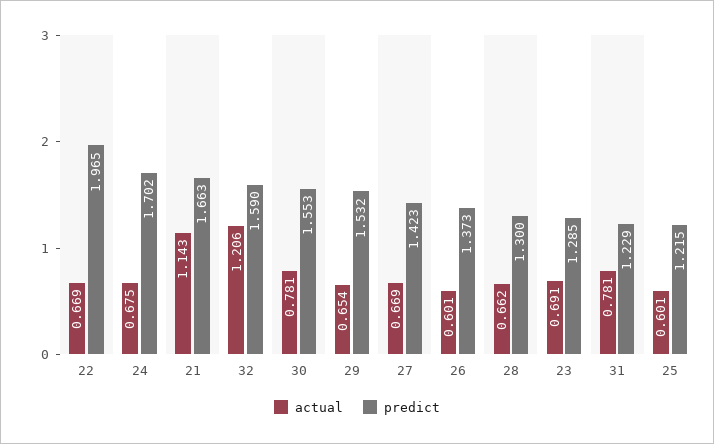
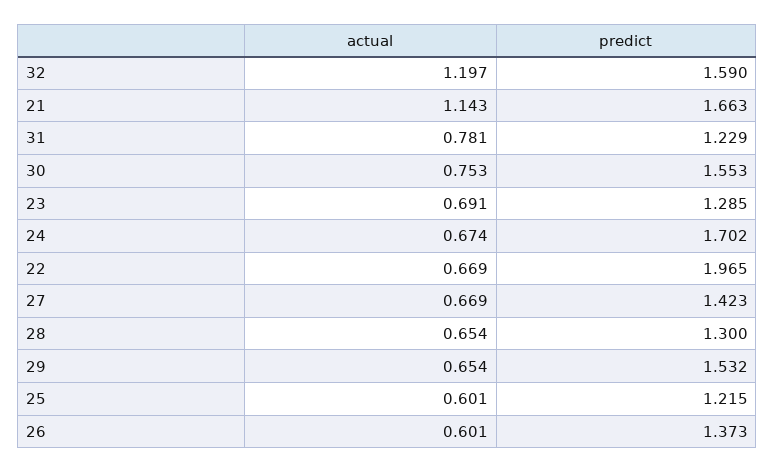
  {
    "actual": {
      "22": 0.669,
-     "24": 0.675,
+     "24": 0.674,
      "21": 1.143,
-     "32": 1.206,
+     "32": 1.197,
-     "30": 0.781,
+     "30": 0.753,
      "29": 0.654,
      "27": 0.669,
      "26": 0.601,
-     "28": 0.662,
+     "28": 0.654,
      "23": 0.691,
      "31": 0.781,
      "25": 0.601
    },
    "predict": {
      "22": 1.965,
      "24": 1.702,
      "21": 1.663,
      "32": 1.59,
      "30": 1.553,
      "29": 1.532,
      "27": 1.423,
      "26": 1.373,
      "28": 1.3,
      "23": 1.285,
      "31": 1.229,
      "25": 1.215
    }
  }

